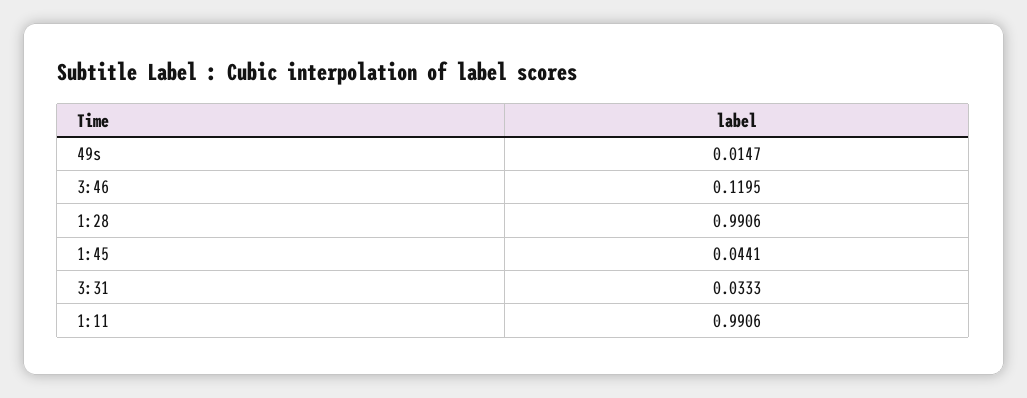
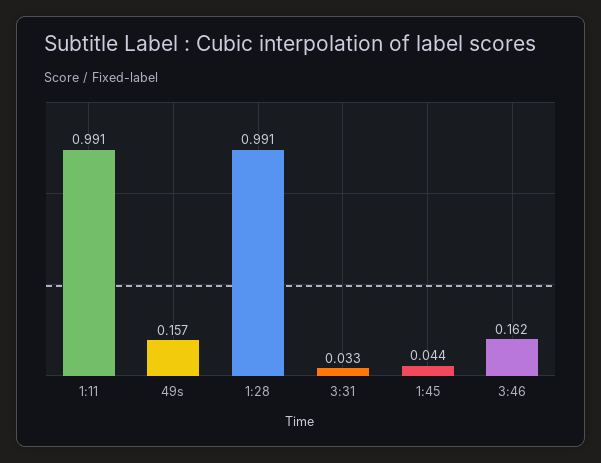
  {
-   "49s": 0.0147,
+   "49s": 0.157,
-   "3:46": 0.1195,
+   "3:46": 0.162,
    "1:28": 0.9906,
    "1:45": 0.0441,
    "3:31": 0.0333,
    "1:11": 0.9906
  }

